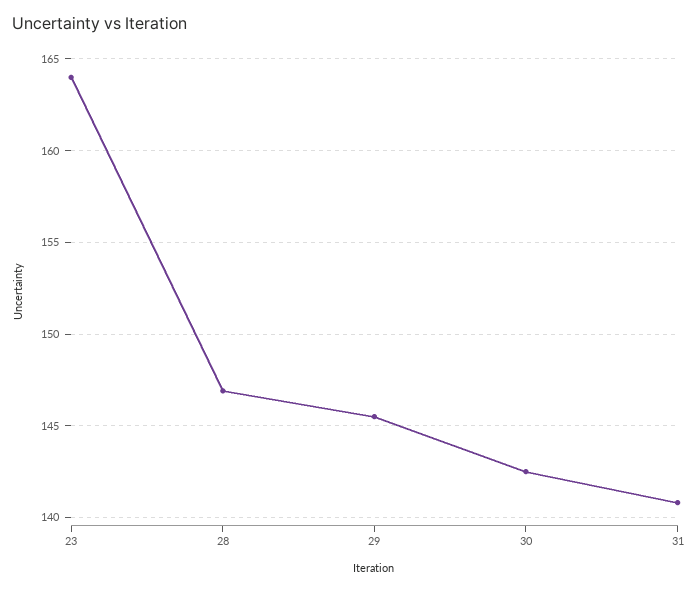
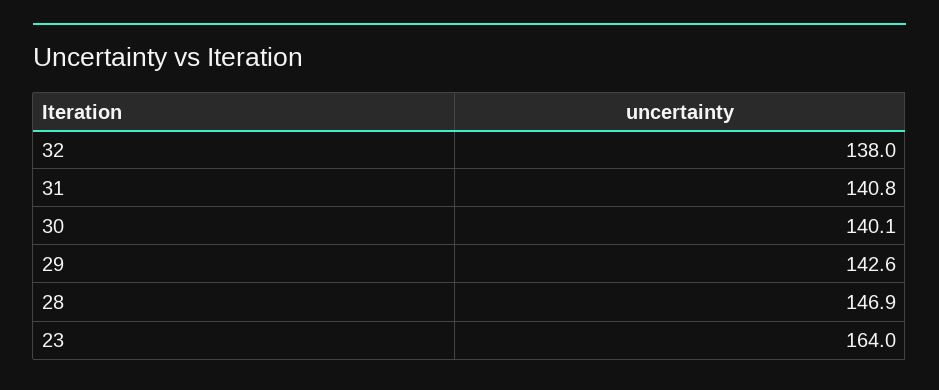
  {
    "23": 164,
    "28": 146.9,
-   "29": 145.5,
+   "29": 142.6,
-   "30": 142.5,
+   "30": 140.1,
-   "31": 140.8
+   "31": 140.8,
+   "32": 138
  }

